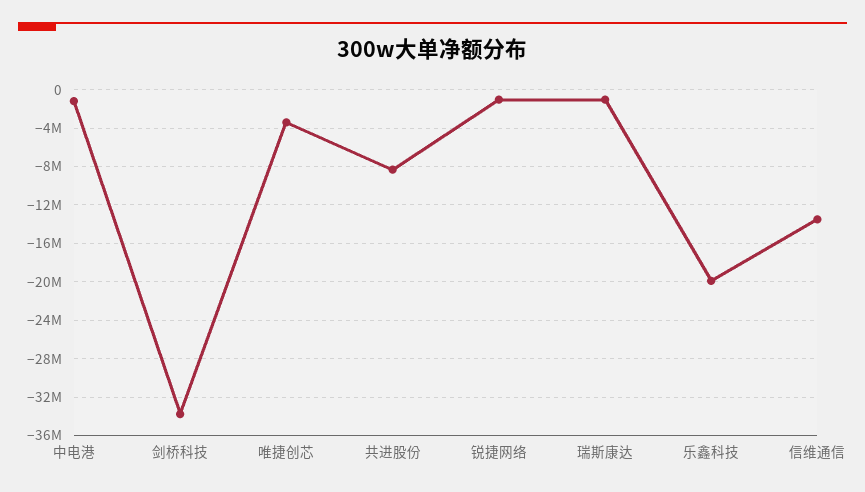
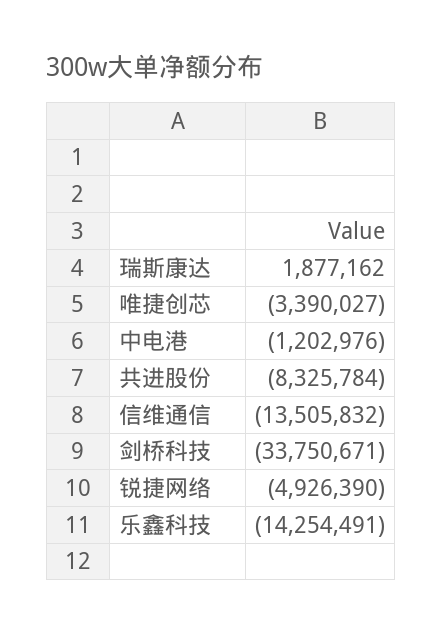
  {
    "中电港": -1202976,
    "剑桥科技": -33750671,
    "唯捷创芯": -3390027,
    "共进股份": -8325784,
-   "锐捷网络": -1000000,
+   "锐捷网络": -4926390,
-   "瑞斯康达": -1000000,
+   "瑞斯康达": 1877162,
-   "乐鑫科技": -20000000,
+   "乐鑫科技": -14254491,
    "信维通信": -13505832
  }

